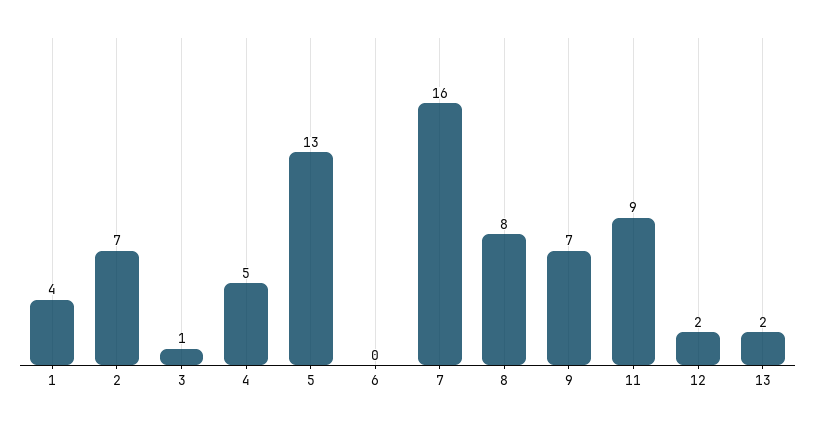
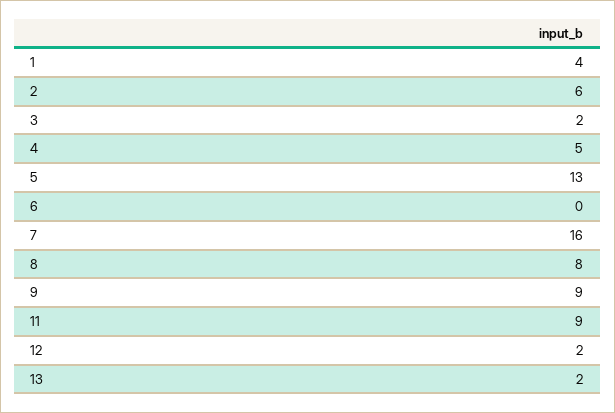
  {
    "1": 4,
-   "2": 7,
+   "2": 6,
-   "3": 1,
+   "3": 2,
    "4": 5,
    "5": 13,
    "6": 0,
    "7": 16,
    "8": 8,
-   "9": 7,
+   "9": 9,
    "11": 9,
    "12": 2,
    "13": 2
  }

